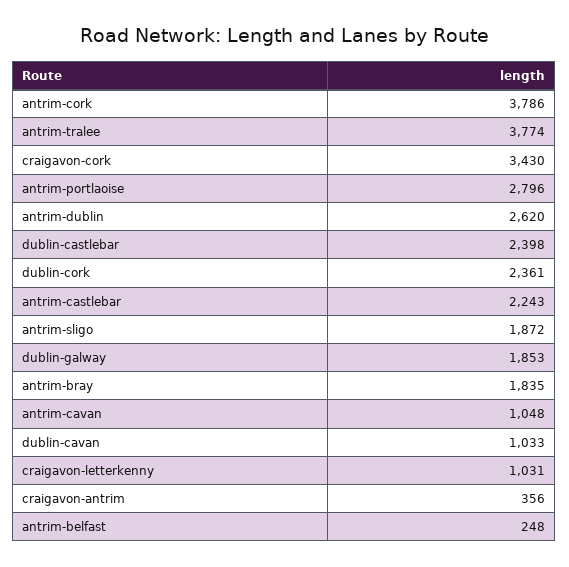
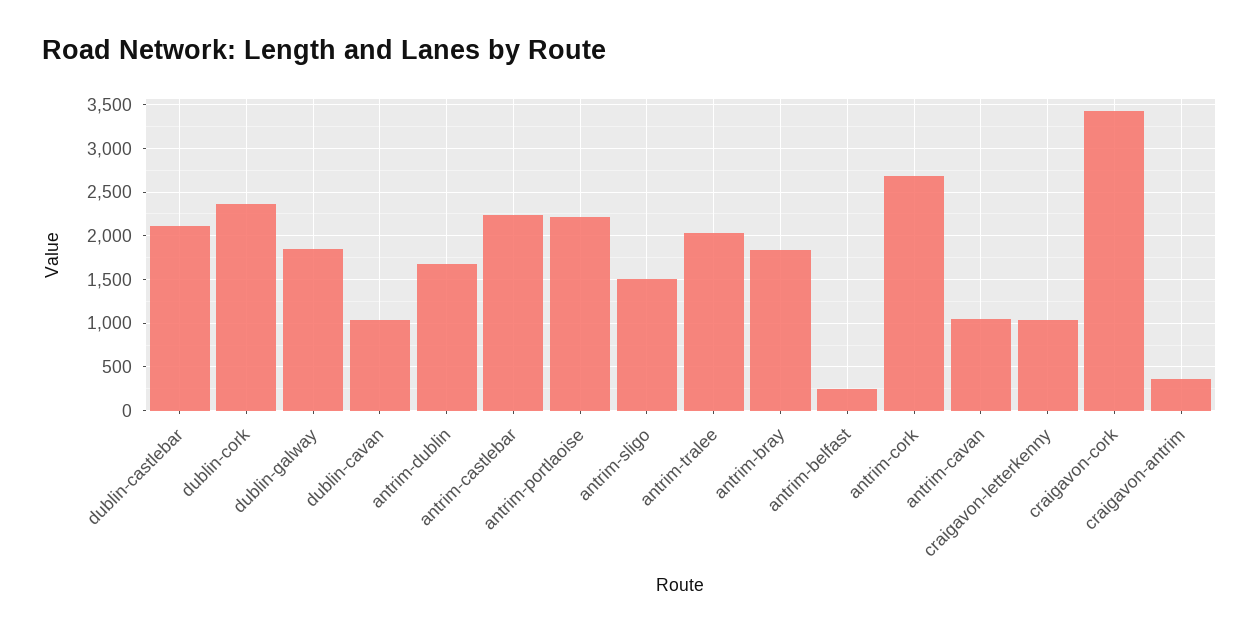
  {
-   "antrim-cork": 3786,
+   "antrim-cork": 2700,
-   "antrim-tralee": 3774,
+   "antrim-tralee": 2000,
    "craigavon-cork": 3430,
-   "antrim-portlaoise": 2796,
+   "antrim-portlaoise": 2200,
-   "antrim-dublin": 2620,
+   "antrim-dublin": 1700,
-   "dublin-castlebar": 2398,
+   "dublin-castlebar": 2100,
    "dublin-cork": 2361,
    "antrim-castlebar": 2243,
-   "antrim-sligo": 1872,
+   "antrim-sligo": 1500,
    "dublin-galway": 1853,
    "antrim-bray": 1835,
    "antrim-cavan": 1048,
    "dublin-cavan": 1033,
    "craigavon-letterkenny": 1031,
    "craigavon-antrim": 356,
    "antrim-belfast": 248
  }

